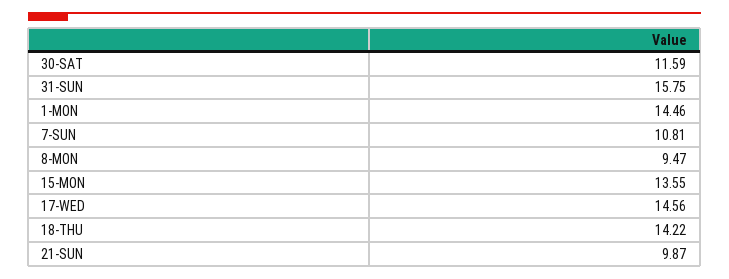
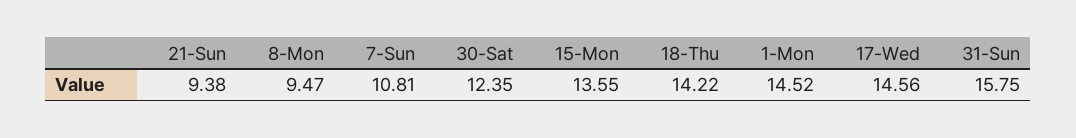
  {
-   "30-SAT": 11.59,
+   "30-SAT": 12.35,
    "31-SUN": 15.75,
-   "1-MON": 14.46,
+   "1-MON": 14.52,
    "7-SUN": 10.81,
    "8-MON": 9.47,
    "15-MON": 13.55,
    "17-WED": 14.56,
    "18-THU": 14.22,
-   "21-SUN": 9.87
+   "21-SUN": 9.38
  }

